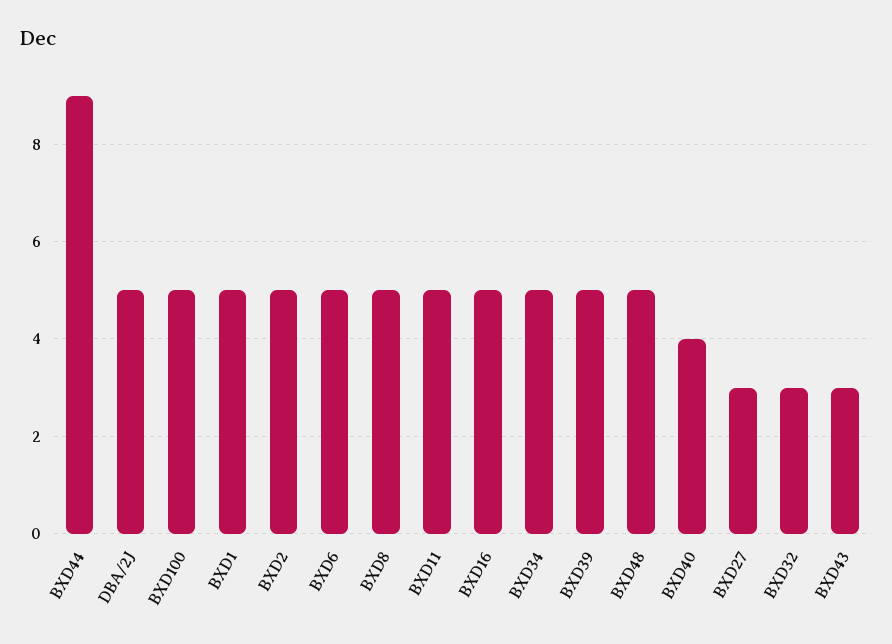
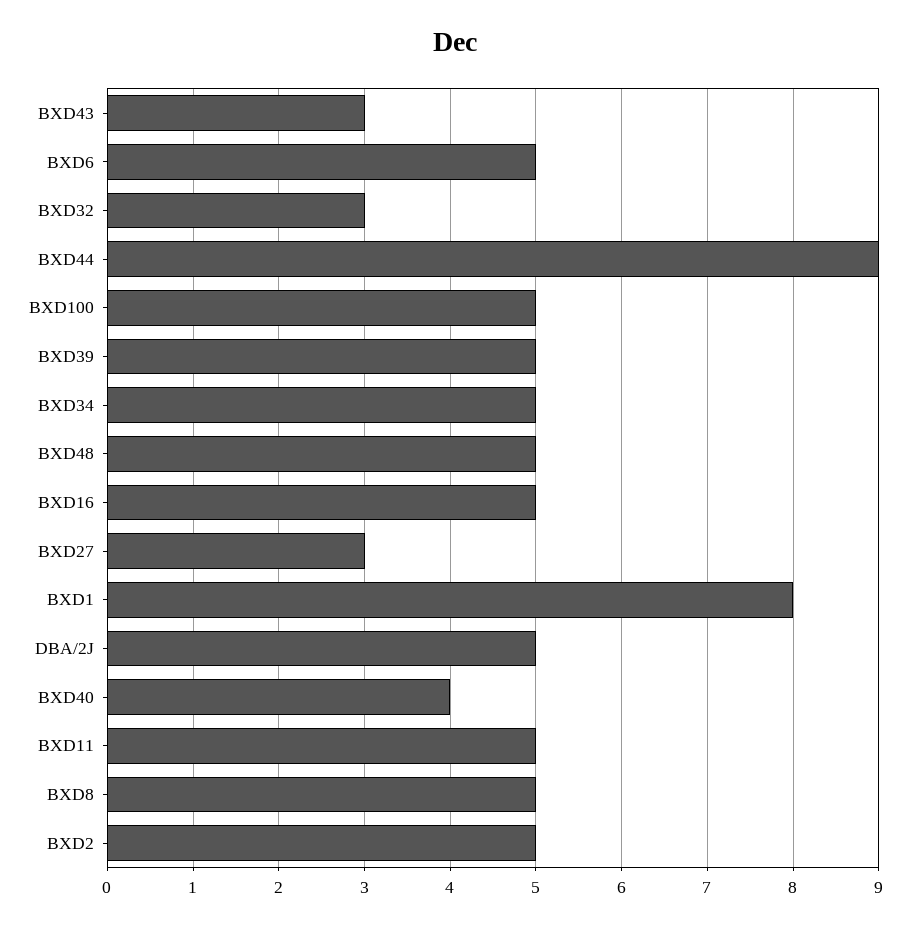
  {
    "BXD44": 9,
    "DBA/2J": 5,
    "BXD100": 5,
-   "BXD1": 5,
+   "BXD1": 8,
    "BXD2": 5,
    "BXD6": 5,
    "BXD8": 5,
    "BXD11": 5,
    "BXD16": 5,
    "BXD34": 5,
    "BXD39": 5,
    "BXD48": 5,
    "BXD40": 4,
    "BXD27": 3,
    "BXD32": 3,
    "BXD43": 3
  }

